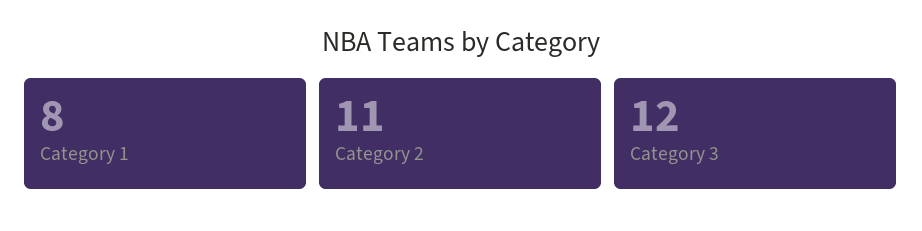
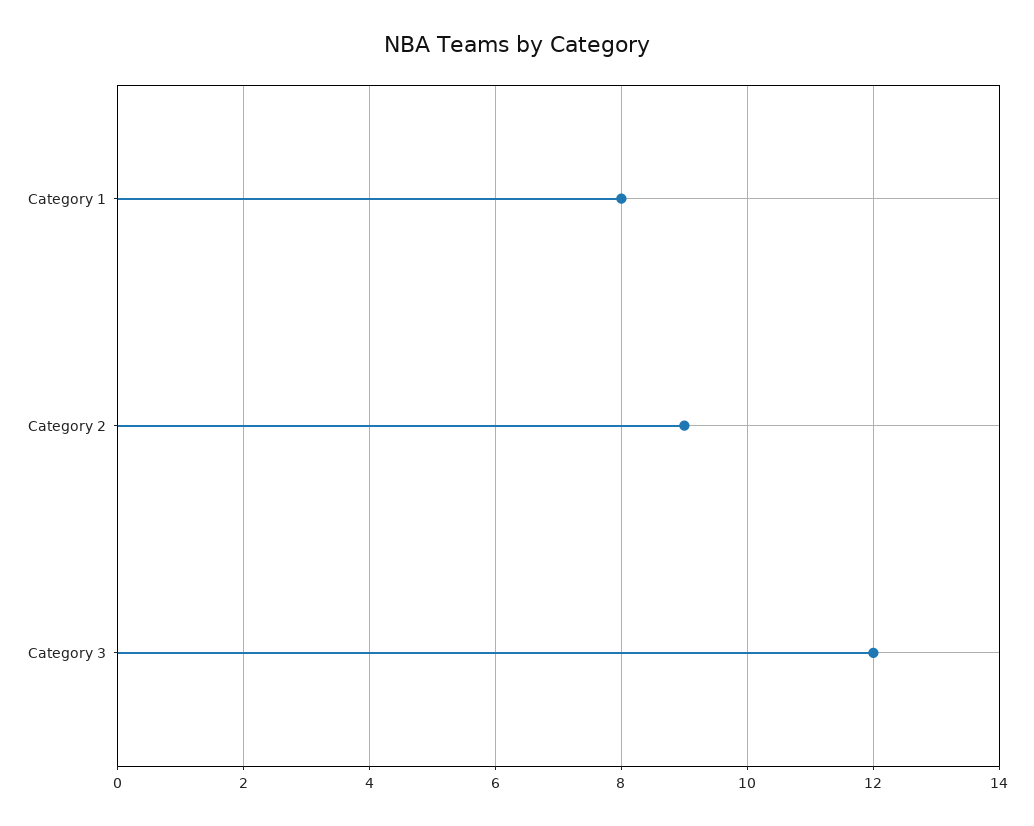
  {
    "Category 1": 8,
-   "Category 2": 11,
+   "Category 2": 9,
    "Category 3": 12
  }

